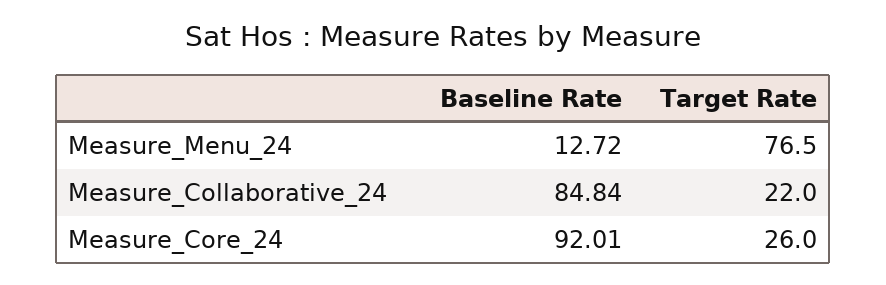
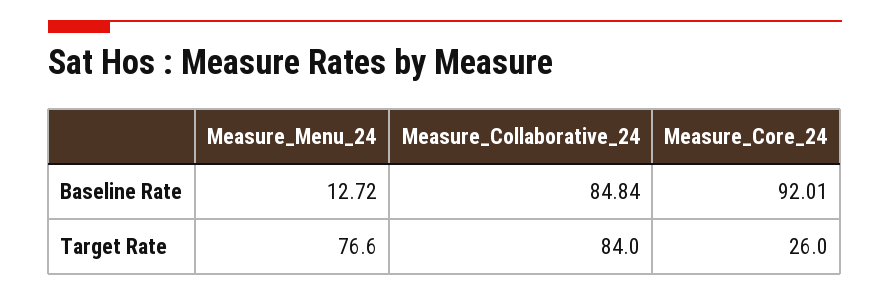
  {
    "Baseline Rate": {
      "Measure_Menu_24": 12.72,
      "Measure_Collaborative_24": 84.84,
      "Measure_Core_24": 92.01
    },
    "Target Rate": {
-     "Measure_Menu_24": 76.5,
+     "Measure_Menu_24": 76.6,
-     "Measure_Collaborative_24": 22,
+     "Measure_Collaborative_24": 84,
      "Measure_Core_24": 26
    }
  }

